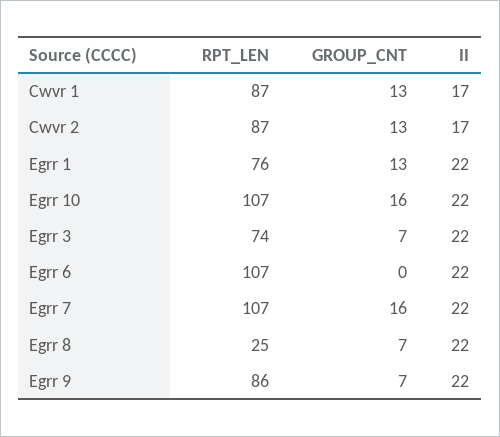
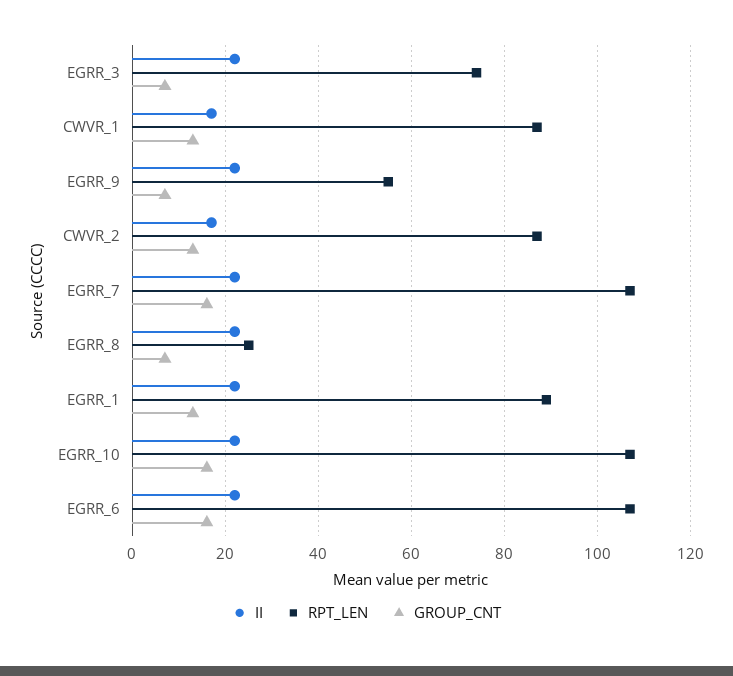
  {
    "RPT_LEN": {
      "Cwvr 1": 87,
      "Cwvr 2": 87,
-     "Egrr 1": 76,
+     "Egrr 1": 90,
      "Egrr 10": 107,
      "Egrr 3": 74,
      "Egrr 6": 107,
      "Egrr 7": 107,
      "Egrr 8": 25,
-     "Egrr 9": 86
+     "Egrr 9": 55
    },
    "GROUP_CNT": {
      "Cwvr 1": 13,
      "Cwvr 2": 13,
      "Egrr 1": 13,
      "Egrr 10": 16,
      "Egrr 3": 7,
-     "Egrr 6": 0,
+     "Egrr 6": 15,
      "Egrr 7": 16,
      "Egrr 8": 7,
      "Egrr 9": 7
    },
    "II": {
      "Cwvr 1": 17,
      "Cwvr 2": 17,
      "Egrr 1": 22,
      "Egrr 10": 22,
      "Egrr 3": 22,
      "Egrr 6": 22,
      "Egrr 7": 22,
      "Egrr 8": 22,
      "Egrr 9": 22
    }
  }

